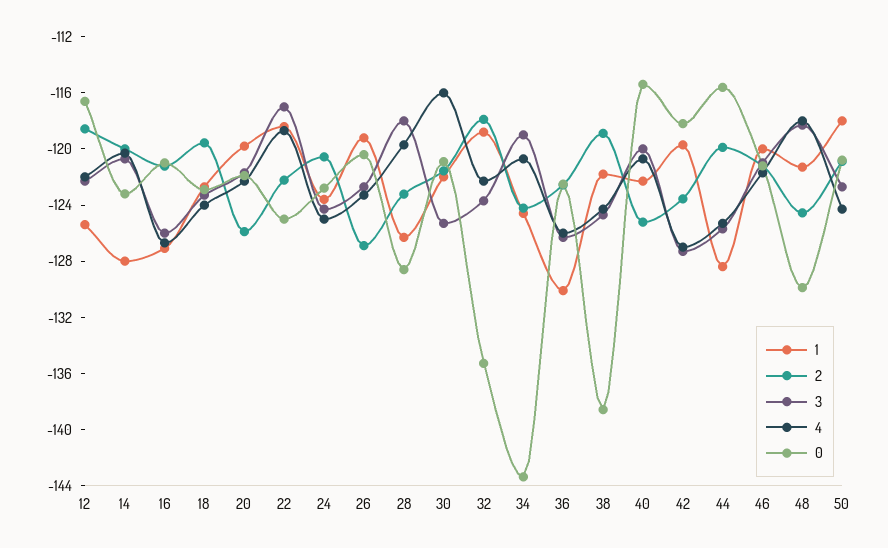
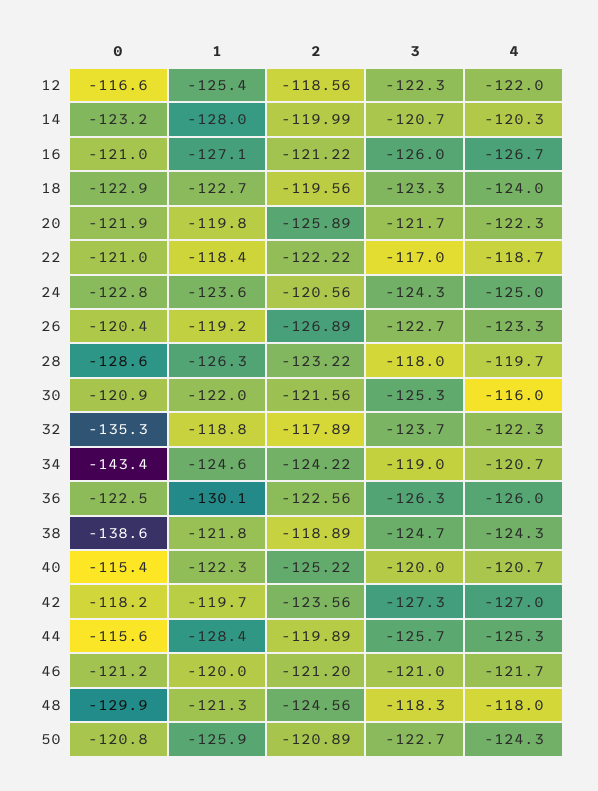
  {
    "1": {
      "12": -125.4,
      "14": -128,
      "16": -127.1,
      "18": -122.7,
      "20": -119.8,
      "22": -118.4,
      "24": -123.6,
      "26": -119.2,
      "28": -126.3,
      "30": -122,
      "32": -118.8,
      "34": -124.6,
      "36": -130.1,
      "38": -121.8,
      "40": -122.3,
      "42": -119.7,
      "44": -128.4,
      "46": -120,
      "48": -121.3,
-     "50": -118
+     "50": -125.9
    },
    "2": {
      "12": -118.56,
      "14": -119.99,
      "16": -121.22,
      "18": -119.56,
      "20": -125.89,
      "22": -122.22,
      "24": -120.56,
      "26": -126.89,
      "28": -123.22,
      "30": -121.56,
      "32": -117.89,
      "34": -124.22,
      "36": -122.56,
      "38": -118.89,
      "40": -125.22,
      "42": -123.56,
      "44": -119.89,
      "46": -121.2,
      "48": -124.56,
      "50": -120.89
    },
    "3": {
      "12": -122.3,
      "14": -120.7,
      "16": -126,
      "18": -123.3,
      "20": -121.7,
      "22": -117,
      "24": -124.3,
      "26": -122.7,
      "28": -118,
      "30": -125.3,
      "32": -123.7,
      "34": -119,
      "36": -126.3,
      "38": -124.7,
      "40": -120,
      "42": -127.3,
      "44": -125.7,
      "46": -121,
      "48": -118.3,
      "50": -122.7
    },
    "4": {
      "12": -122,
      "14": -120.3,
      "16": -126.7,
      "18": -124,
      "20": -122.3,
      "22": -118.7,
      "24": -125,
      "26": -123.3,
      "28": -119.7,
      "30": -116,
      "32": -122.3,
      "34": -120.7,
      "36": -126,
      "38": -124.3,
      "40": -120.7,
      "42": -127,
      "44": -125.3,
      "46": -121.7,
      "48": -118,
      "50": -124.3
    },
    "0": {
      "12": -116.6,
      "14": -123.2,
      "16": -121,
      "18": -122.9,
      "20": -121.9,
-     "22": -125,
+     "22": -121,
      "24": -122.8,
      "26": -120.4,
      "28": -128.6,
      "30": -120.9,
      "32": -135.3,
      "34": -143.4,
      "36": -122.5,
      "38": -138.6,
      "40": -115.4,
      "42": -118.2,
      "44": -115.6,
      "46": -121.2,
      "48": -129.9,
      "50": -120.8
    }
  }

